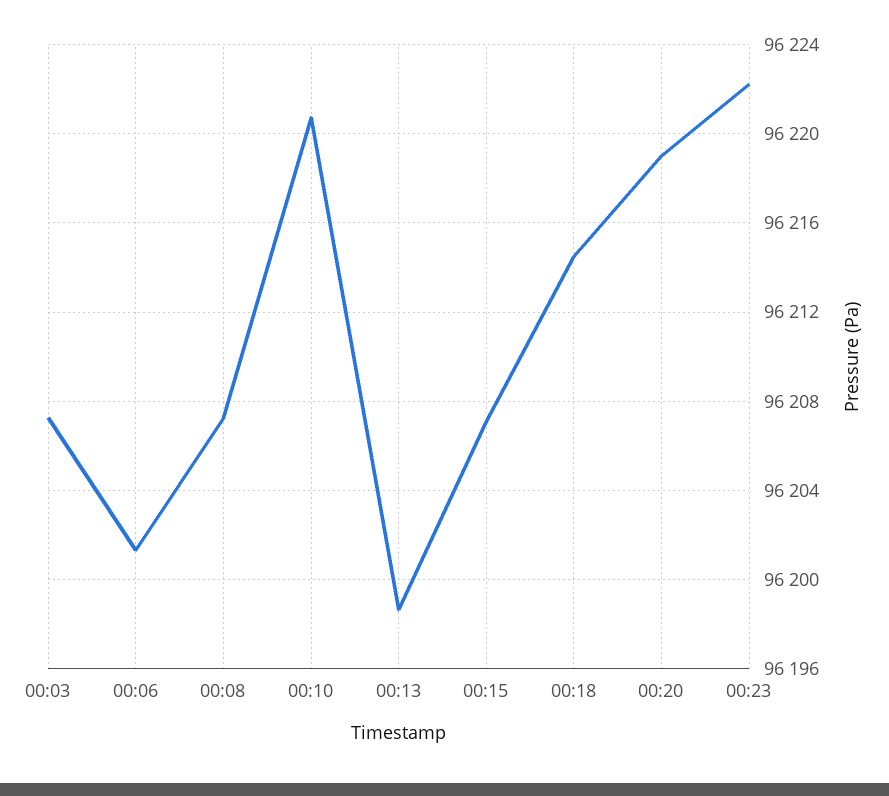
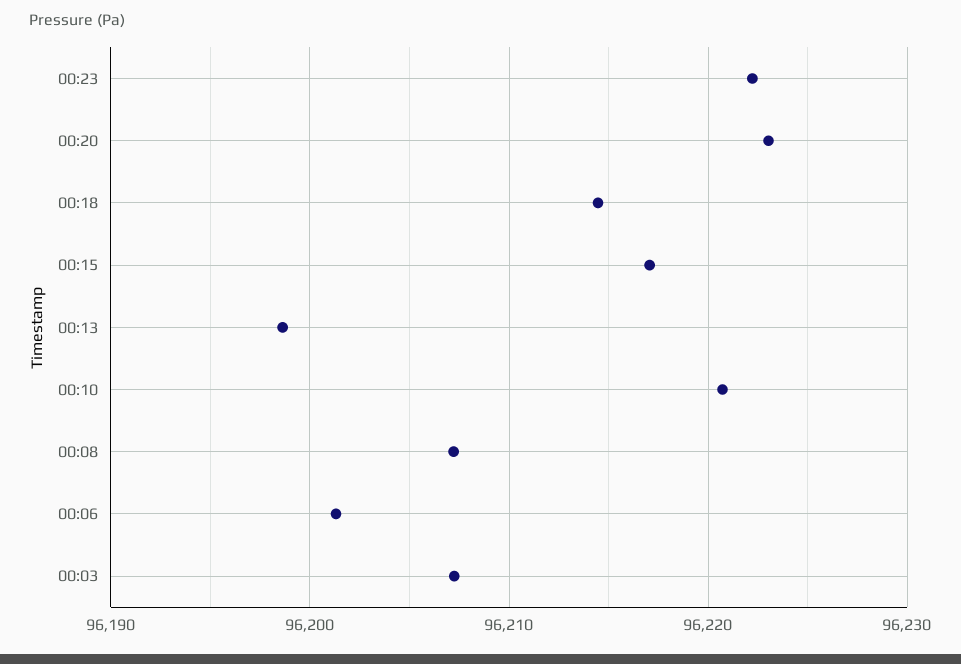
  {
    "00:03": 96207.5,
    "00:06": 96201.5,
    "00:08": 96207,
    "00:10": 96220.5,
    "00:13": 96198.5,
-   "00:15": 96207,
+   "00:15": 96217,
    "00:18": 96214.5,
-   "00:20": 96219,
+   "00:20": 96223,
    "00:23": 96222
  }

